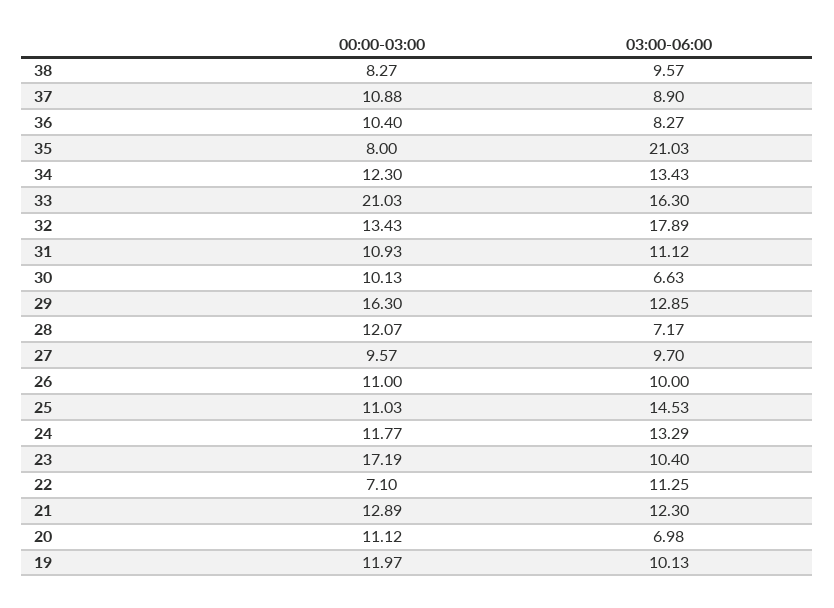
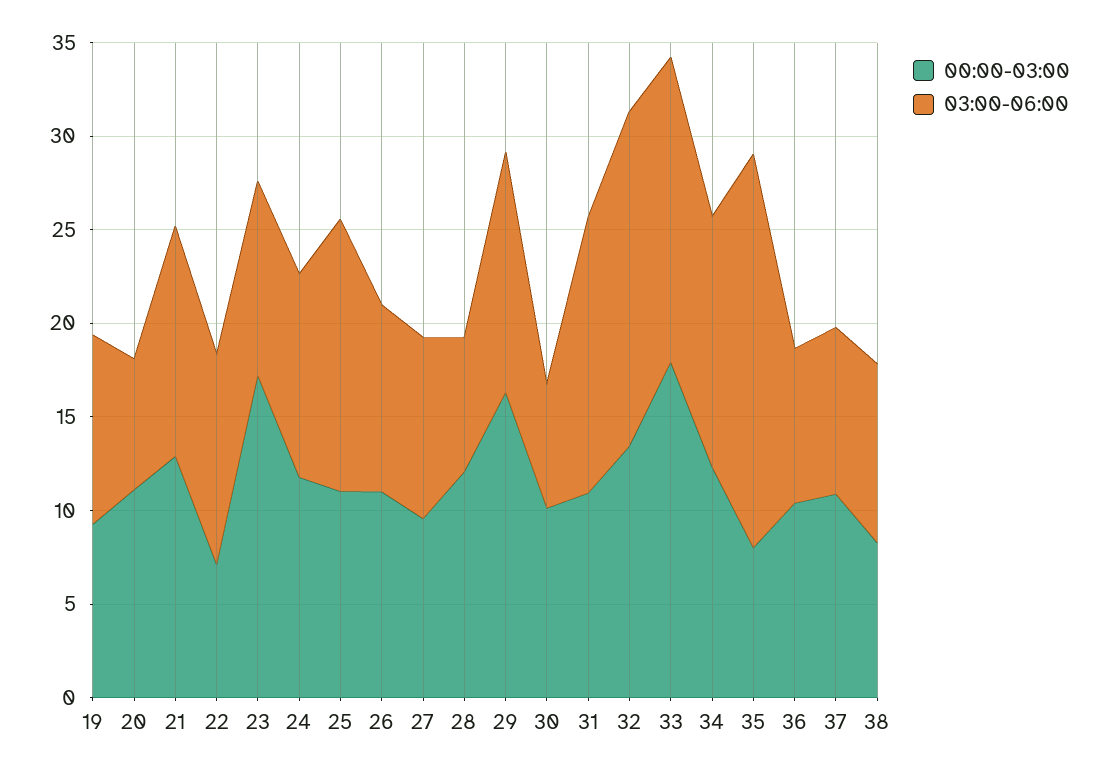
  {
    "00:00-03:00": {
      "38": 8.27,
      "37": 10.88,
      "36": 10.4,
      "35": 8,
      "34": 12.3,
-     "33": 21.03,
+     "33": 18,
      "32": 13.43,
      "31": 10.93,
      "30": 10.13,
      "29": 16.3,
      "28": 12.07,
      "27": 9.57,
      "26": 11,
      "25": 11.03,
      "24": 11.77,
      "23": 17.19,
      "22": 7.1,
      "21": 12.89,
      "20": 11.12,
-     "19": 11.97
+     "19": 9
    },
    "03:00-06:00": {
      "38": 9.57,
      "37": 8.9,
      "36": 8.27,
      "35": 21.03,
      "34": 13.43,
      "33": 16.3,
      "32": 17.89,
-     "31": 11.12,
+     "31": 15,
      "30": 6.63,
      "29": 12.85,
      "28": 7.17,
      "27": 9.7,
      "26": 10,
      "25": 14.53,
-     "24": 13.29,
+     "24": 11,
      "23": 10.4,
      "22": 11.25,
      "21": 12.3,
      "20": 6.98,
      "19": 10.13
    }
  }

